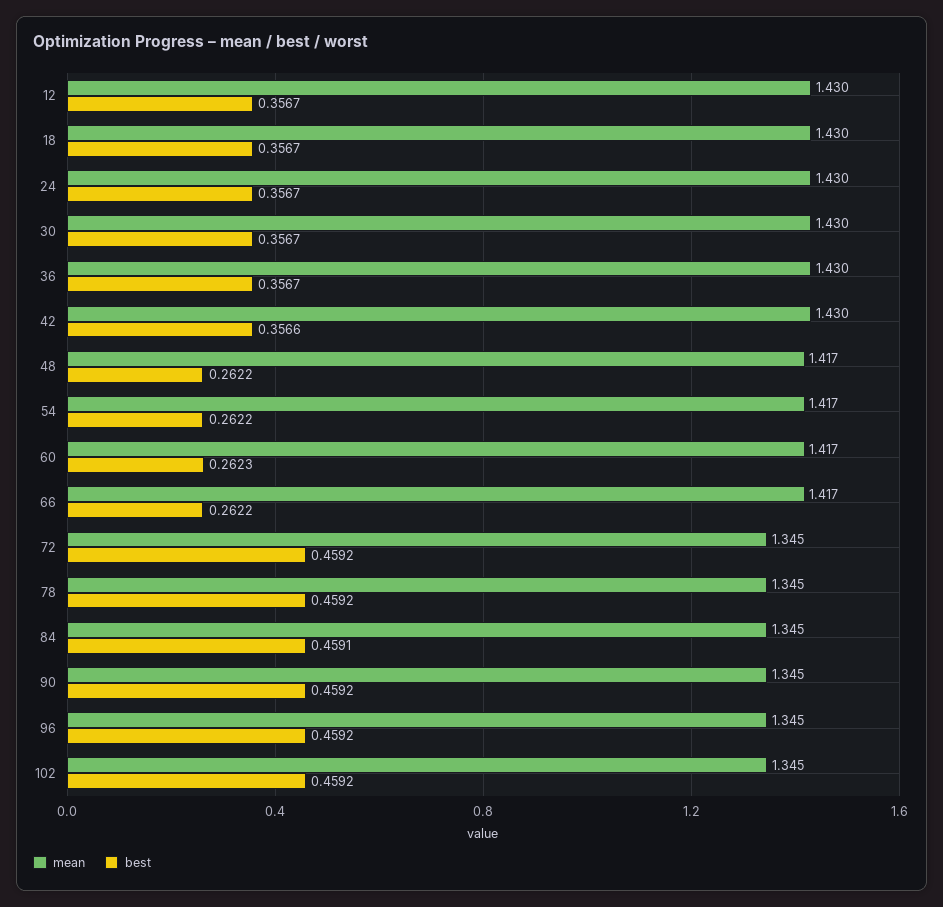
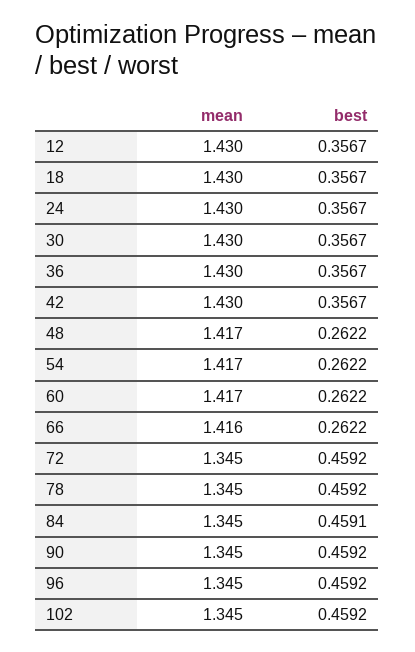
  {
    "mean": {
      "12": 1.43,
      "18": 1.43,
      "24": 1.43,
      "30": 1.43,
      "36": 1.43,
      "42": 1.43,
      "48": 1.417,
      "54": 1.417,
      "60": 1.417,
-     "66": 1.417,
+     "66": 1.416,
      "72": 1.345,
      "78": 1.345,
      "84": 1.345,
      "90": 1.345,
      "96": 1.345,
      "102": 1.345
    },
    "best": {
      "12": 0.3567,
      "18": 0.3567,
      "24": 0.3567,
      "30": 0.3567,
      "36": 0.3567,
-     "42": 0.3566,
+     "42": 0.3567,
      "48": 0.2622,
      "54": 0.2622,
-     "60": 0.2623,
+     "60": 0.2622,
      "66": 0.2622,
      "72": 0.4592,
      "78": 0.4592,
      "84": 0.4591,
      "90": 0.4592,
      "96": 0.4592,
      "102": 0.4592
    }
  }

